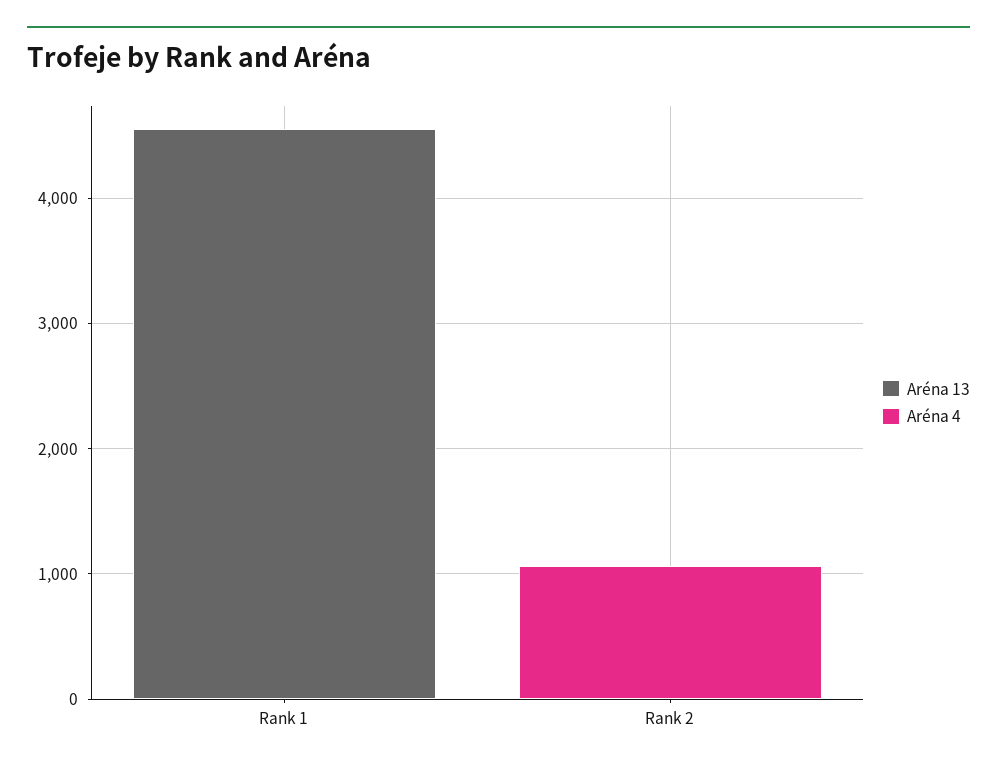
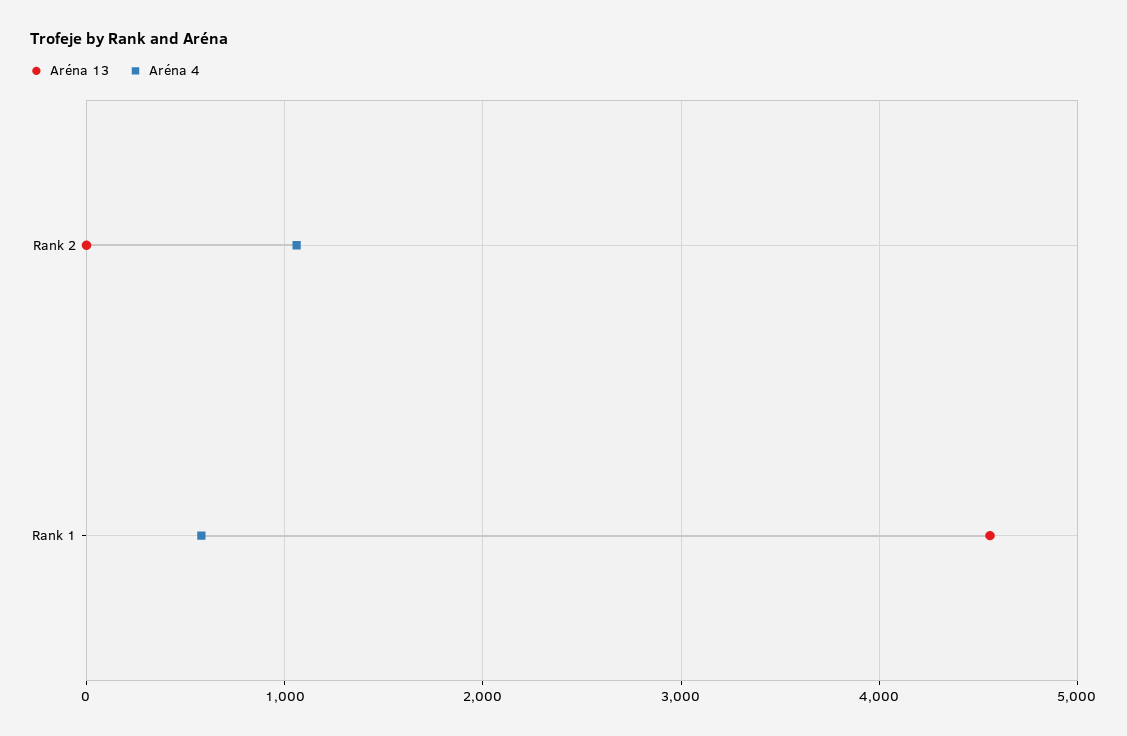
  {
    "Aréna 13": {
      "Rank 1": 4600,
      "Rank 2": 0
    },
    "Aréna 4": {
-     "Rank 1": 0,
+     "Rank 1": 600,
      "Rank 2": 1100
    }
  }

